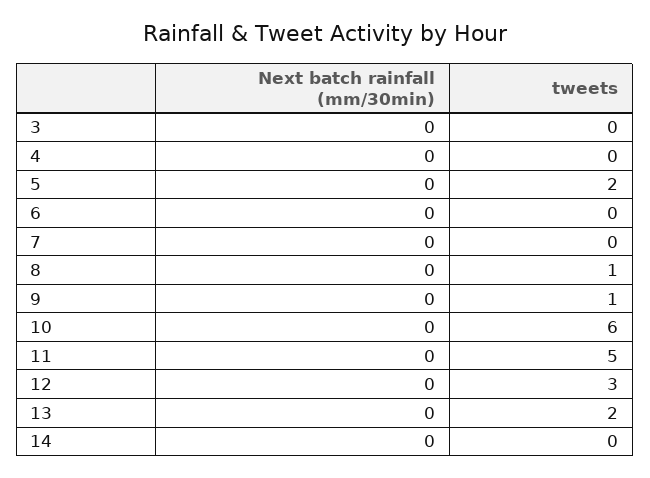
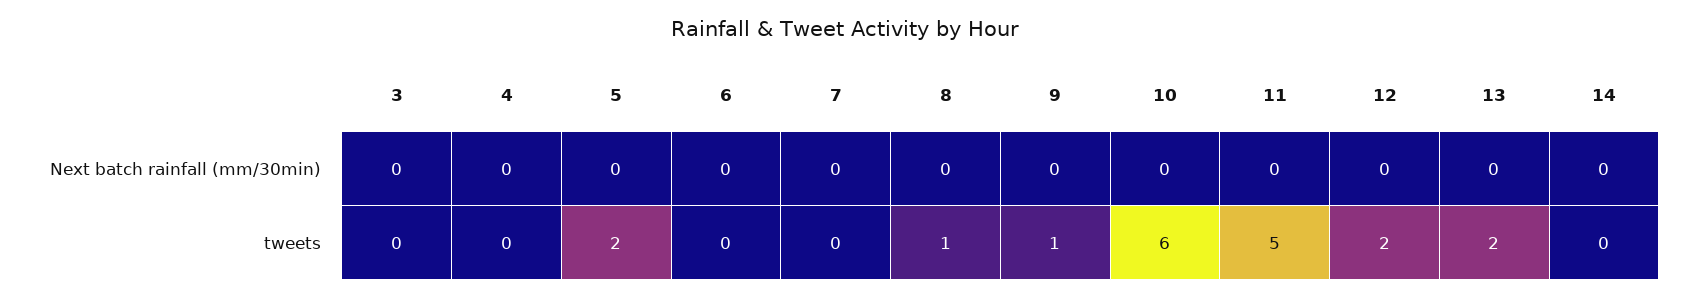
  {
    "Next batch rainfall (mm/30min)": {
      "3": 0,
      "4": 0,
      "5": 0,
      "6": 0,
      "7": 0,
      "8": 0,
      "9": 0,
      "10": 0,
      "11": 0,
      "12": 0,
      "13": 0,
      "14": 0
    },
    "tweets": {
      "3": 0,
      "4": 0,
      "5": 2,
      "6": 0,
      "7": 0,
      "8": 1,
      "9": 1,
      "10": 6,
      "11": 5,
-     "12": 3,
+     "12": 2,
      "13": 2,
      "14": 0
    }
  }

